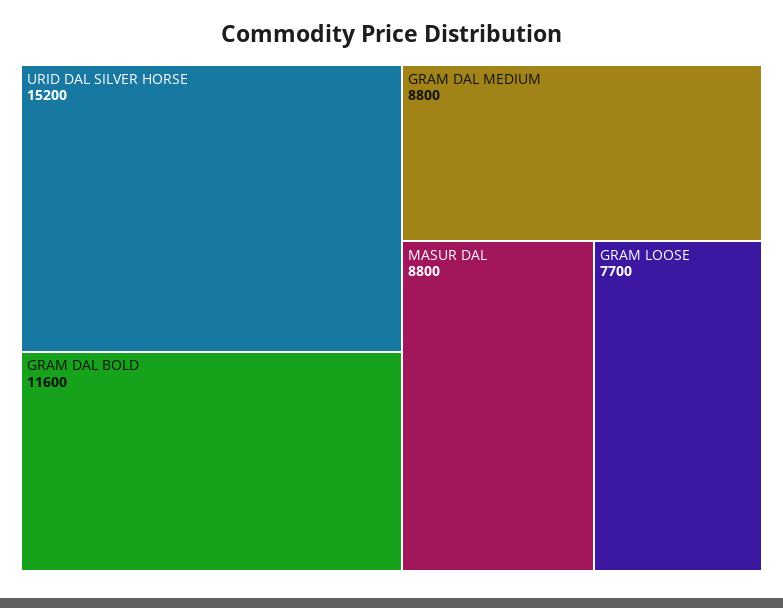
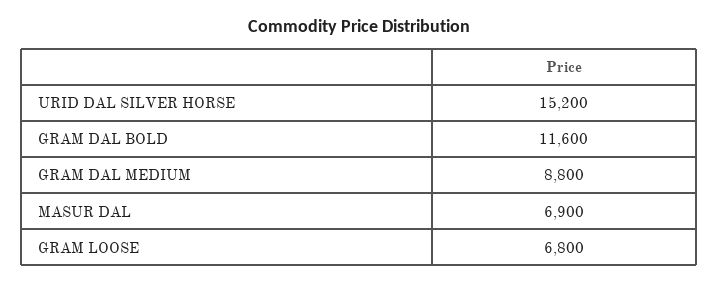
  {
    "URID DAL SILVER HORSE": 15200,
    "GRAM DAL BOLD": 11600,
    "GRAM DAL MEDIUM": 8800,
-   "MASUR DAL": 8800,
+   "MASUR DAL": 6900,
-   "GRAM LOOSE": 7700
+   "GRAM LOOSE": 6800
  }

